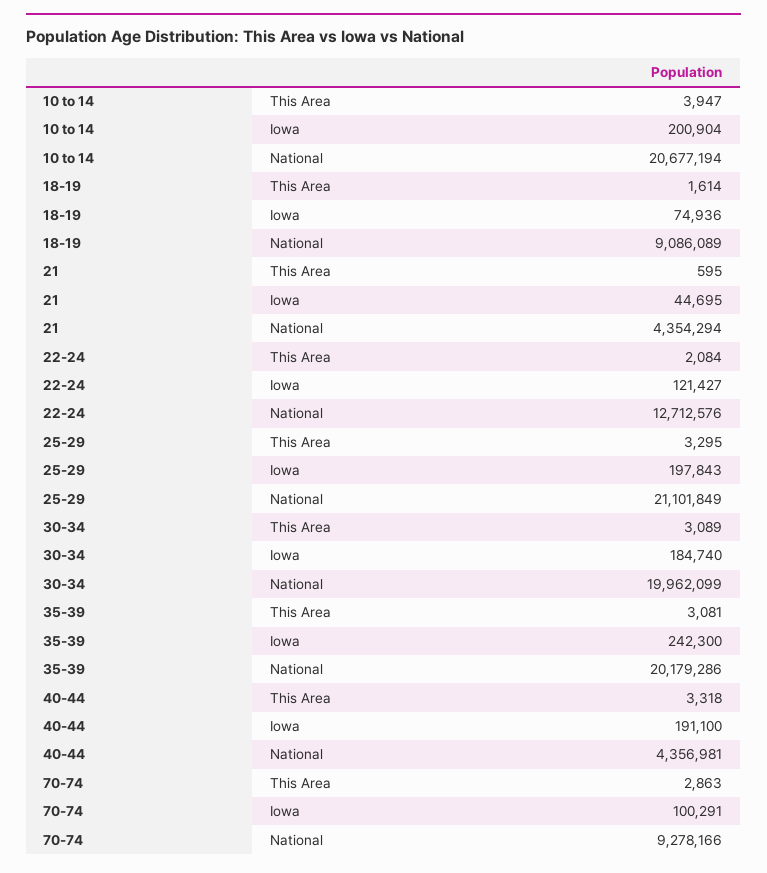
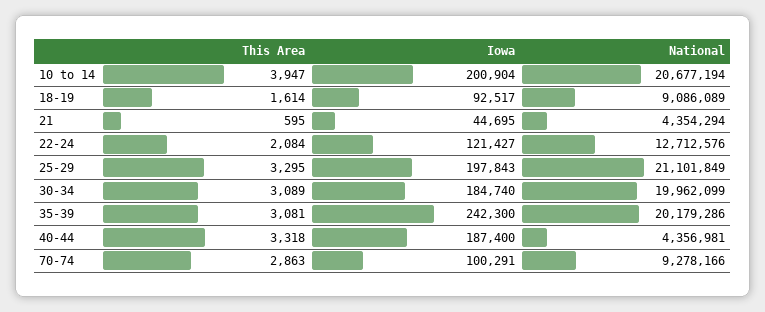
  {
    "10 to 14": {
      "This Area": 3947,
      "Iowa": 200904,
      "National": 20677194
    },
    "18-19": {
      "This Area": 1614,
-     "Iowa": 74936,
+     "Iowa": 92517,
      "National": 9086089
    },
    "21": {
      "This Area": 595,
      "Iowa": 44695,
      "National": 4354294
    },
    "22-24": {
      "This Area": 2084,
      "Iowa": 121427,
      "National": 12712576
    },
    "25-29": {
      "This Area": 3295,
      "Iowa": 197843,
      "National": 21101849
    },
    "30-34": {
      "This Area": 3089,
      "Iowa": 184740,
      "National": 19962099
    },
    "35-39": {
      "This Area": 3081,
      "Iowa": 242300,
      "National": 20179286
    },
    "40-44": {
      "This Area": 3318,
-     "Iowa": 191100,
+     "Iowa": 187400,
      "National": 4356981
    },
    "70-74": {
      "This Area": 2863,
      "Iowa": 100291,
      "National": 9278166
    }
  }

